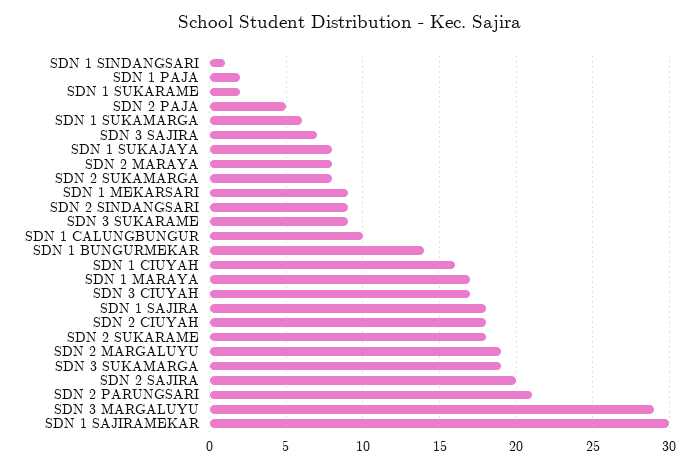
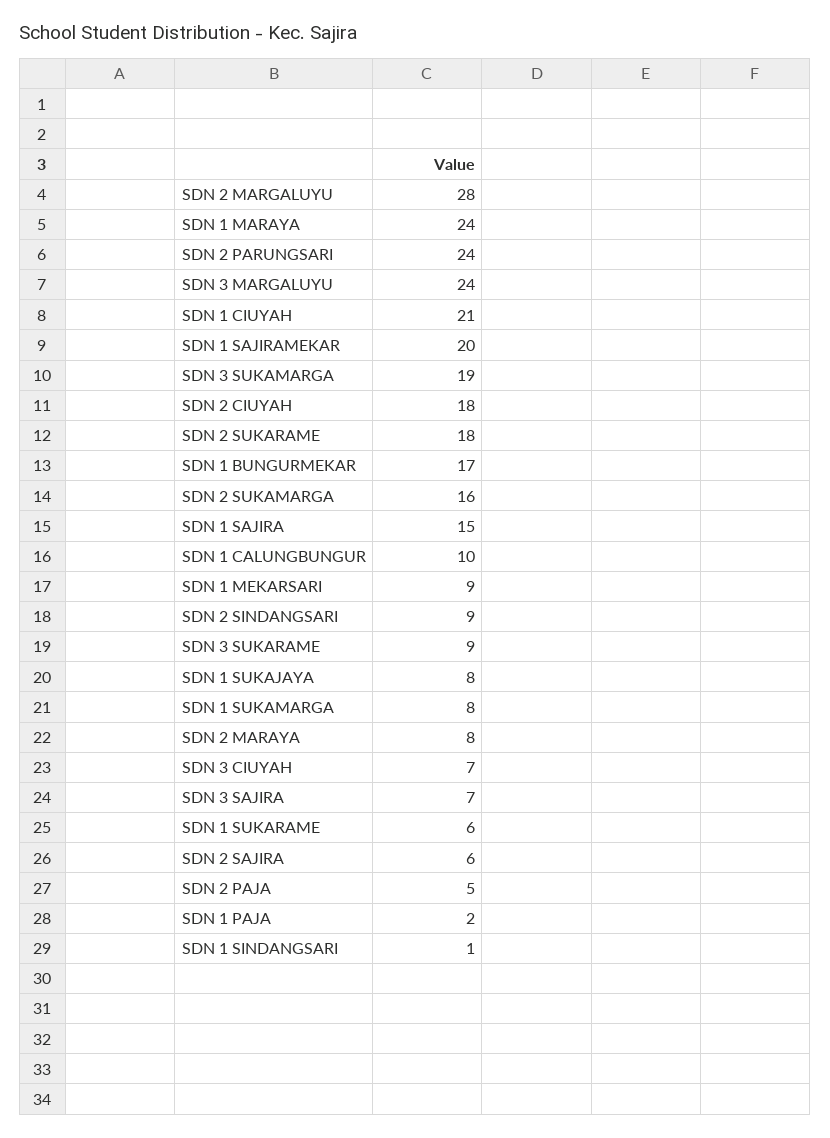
  {
    "SDN 1 SINDANGSARI": 1,
    "SDN 1 PAJA": 2,
-   "SDN 1 SUKARAME": 2,
+   "SDN 1 SUKARAME": 6,
    "SDN 2 PAJA": 5,
-   "SDN 1 SUKAMARGA": 6,
+   "SDN 1 SUKAMARGA": 8,
    "SDN 3 SAJIRA": 7,
    "SDN 1 SUKAJAYA": 8,
    "SDN 2 MARAYA": 8,
-   "SDN 2 SUKAMARGA": 8,
+   "SDN 2 SUKAMARGA": 16,
    "SDN 1 MEKARSARI": 9,
    "SDN 2 SINDANGSARI": 9,
    "SDN 3 SUKARAME": 9,
    "SDN 1 CALUNGBUNGUR": 10,
-   "SDN 1 BUNGURMEKAR": 14,
+   "SDN 1 BUNGURMEKAR": 17,
-   "SDN 1 CIUYAH": 16,
+   "SDN 1 CIUYAH": 21,
-   "SDN 1 MARAYA": 17,
+   "SDN 1 MARAYA": 24,
-   "SDN 3 CIUYAH": 17,
+   "SDN 3 CIUYAH": 7,
-   "SDN 1 SAJIRA": 18,
+   "SDN 1 SAJIRA": 15,
    "SDN 2 CIUYAH": 18,
    "SDN 2 SUKARAME": 18,
-   "SDN 2 MARGALUYU": 19,
+   "SDN 2 MARGALUYU": 28,
    "SDN 3 SUKAMARGA": 19,
-   "SDN 2 SAJIRA": 20,
+   "SDN 2 SAJIRA": 6,
-   "SDN 2 PARUNGSARI": 21,
+   "SDN 2 PARUNGSARI": 24,
-   "SDN 3 MARGALUYU": 29,
+   "SDN 3 MARGALUYU": 24,
-   "SDN 1 SAJIRAMEKAR": 30
+   "SDN 1 SAJIRAMEKAR": 20
  }

